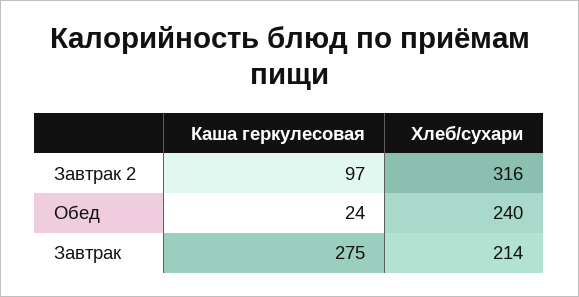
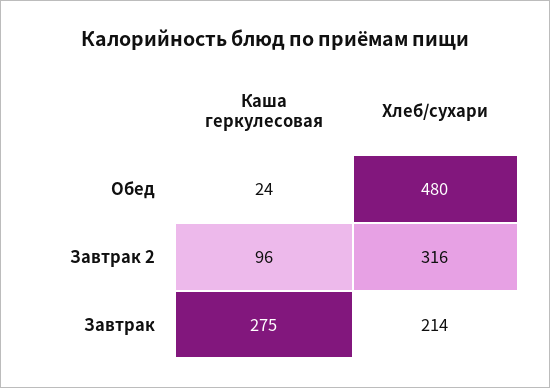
  {
    "Каша геркулесовая": {
-     "Завтрак 2": 97,
+     "Завтрак 2": 96,
      "Обед": 24,
      "Завтрак": 275
    },
    "Хлеб/сухари": {
      "Завтрак 2": 316,
-     "Обед": 240,
+     "Обед": 480,
      "Завтрак": 214
    }
  }

